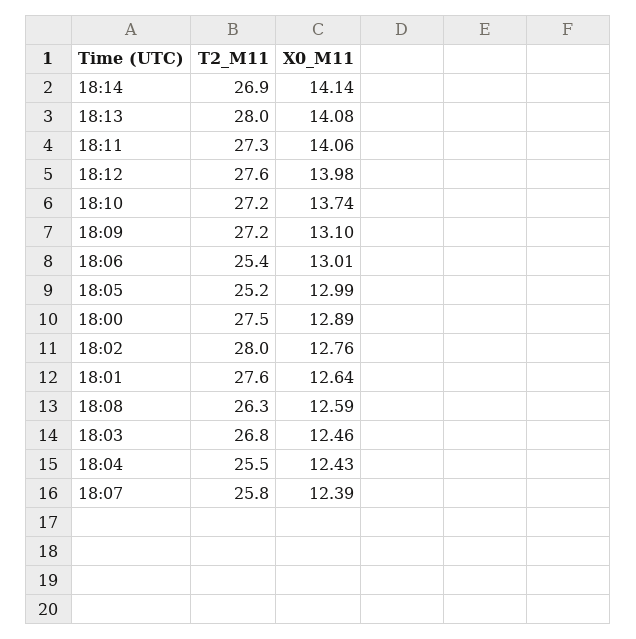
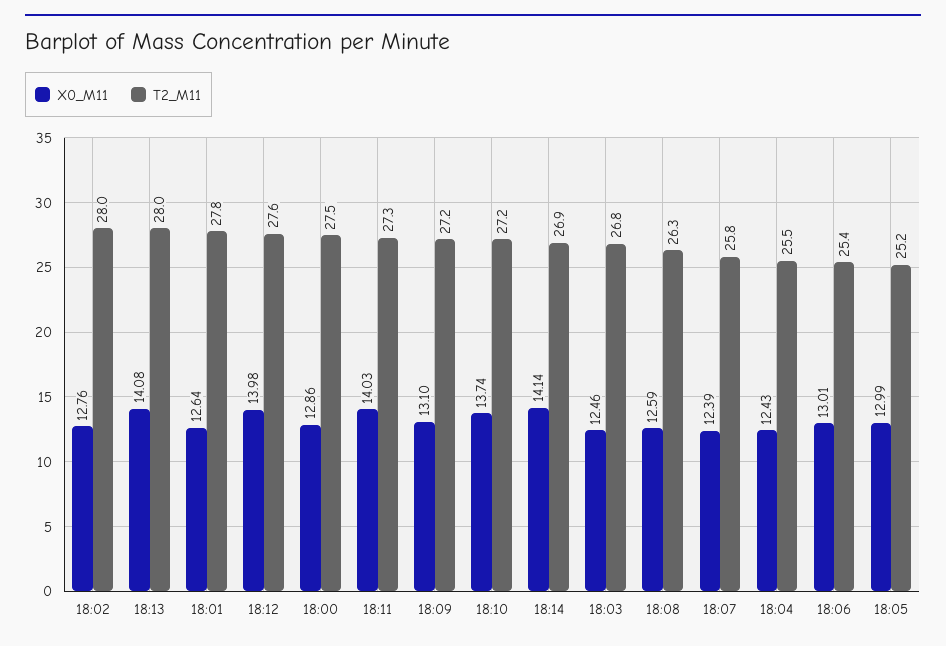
  {
    "T2_M11": {
      "18:14": 26.9,
      "18:13": 28,
      "18:11": 27.3,
      "18:12": 27.6,
      "18:10": 27.2,
      "18:09": 27.2,
      "18:06": 25.4,
      "18:05": 25.2,
      "18:00": 27.5,
      "18:02": 28,
-     "18:01": 27.6,
+     "18:01": 27.8,
      "18:08": 26.3,
      "18:03": 26.8,
      "18:04": 25.5,
      "18:07": 25.8
    },
    "X0_M11": {
      "18:14": 14.14,
      "18:13": 14.08,
-     "18:11": 14.06,
+     "18:11": 14.03,
      "18:12": 13.98,
      "18:10": 13.74,
      "18:09": 13.1,
      "18:06": 13.01,
      "18:05": 12.99,
-     "18:00": 12.89,
+     "18:00": 12.86,
      "18:02": 12.76,
      "18:01": 12.64,
      "18:08": 12.59,
      "18:03": 12.46,
      "18:04": 12.43,
      "18:07": 12.39
    }
  }

